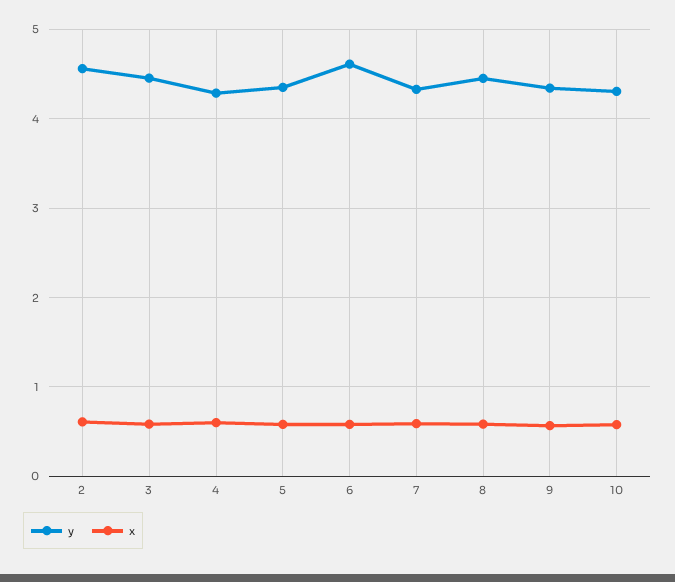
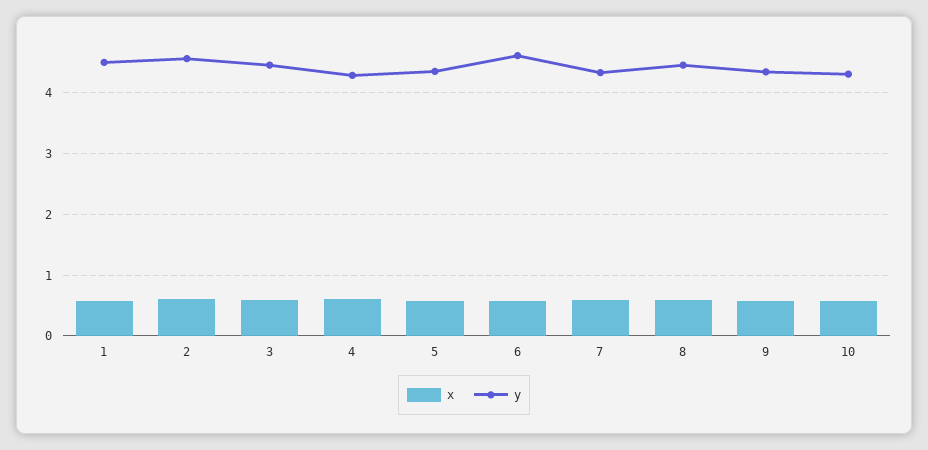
  {
    "y": {
      "2": 4.6,
      "3": 4.5,
      "4": 4.3,
      "5": 4.4,
      "6": 4.6,
      "7": 4.3,
      "8": 4.5,
      "9": 4.3,
-     "10": 4.3
+     "10": 4.3,
+     "1": 4.5
    },
    "x": {
      "2": 0.6,
      "3": 0.6,
      "4": 0.6,
      "5": 0.6,
      "6": 0.6,
      "7": 0.6,
      "8": 0.6,
      "9": 0.6,
-     "10": 0.6
+     "10": 0.6,
+     "1": 0.6
    }
  }

